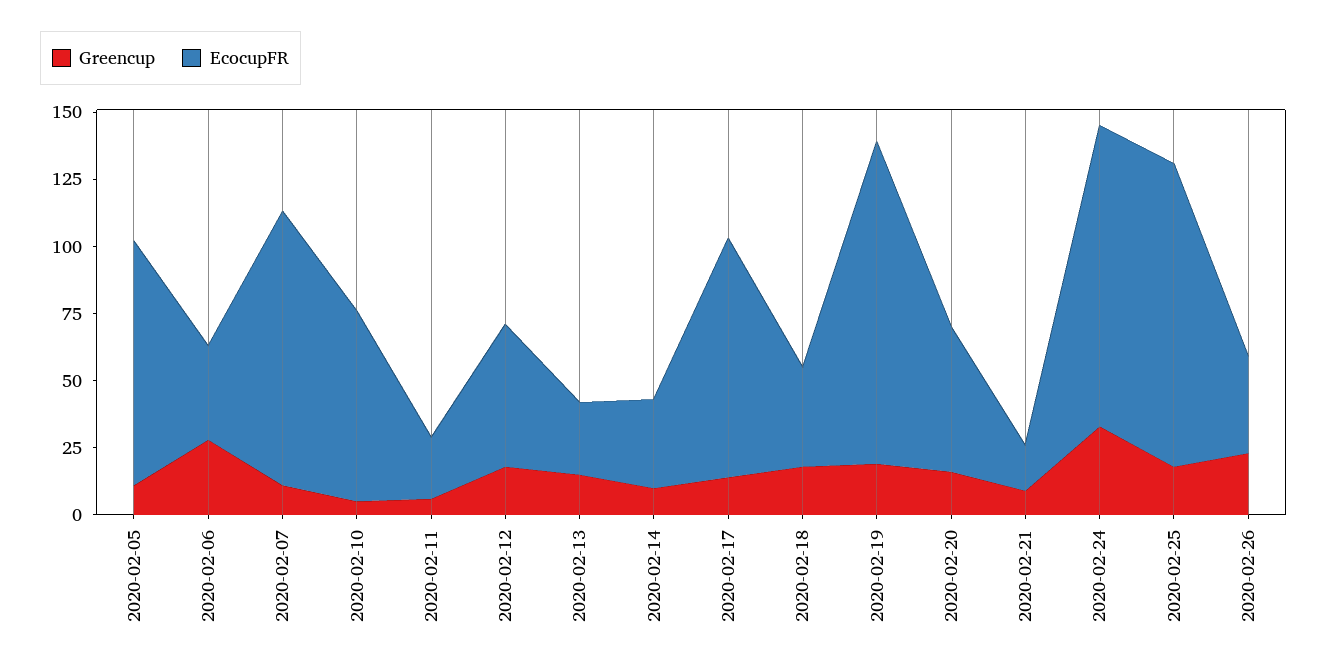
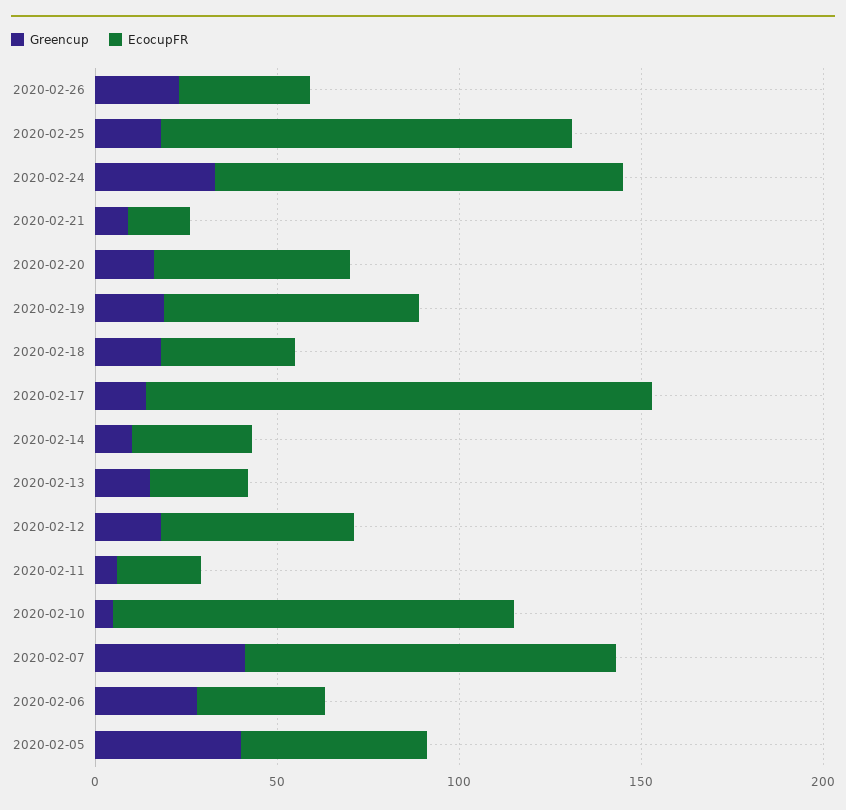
  {
    "Greencup": {
-     "2020-02-05": 10,
+     "2020-02-05": 40,
      "2020-02-06": 30,
-     "2020-02-07": 10,
+     "2020-02-07": 40,
      "2020-02-10": 5,
      "2020-02-11": 5,
      "2020-02-12": 20,
      "2020-02-13": 15,
      "2020-02-14": 10,
      "2020-02-17": 15,
      "2020-02-18": 20,
      "2020-02-19": 20,
      "2020-02-20": 15,
      "2020-02-21": 10,
      "2020-02-24": 35,
      "2020-02-25": 20,
      "2020-02-26": 25
    },
    "EcocupFR": {
-     "2020-02-05": 90,
+     "2020-02-05": 50,
      "2020-02-06": 35,
      "2020-02-07": 100,
-     "2020-02-10": 70,
+     "2020-02-10": 110,
      "2020-02-11": 25,
      "2020-02-12": 55,
      "2020-02-13": 25,
      "2020-02-14": 35,
-     "2020-02-17": 90,
+     "2020-02-17": 140,
      "2020-02-18": 35,
-     "2020-02-19": 120,
+     "2020-02-19": 70,
      "2020-02-20": 55,
      "2020-02-21": 15,
      "2020-02-24": 110,
      "2020-02-25": 115,
      "2020-02-26": 35
    }
  }

